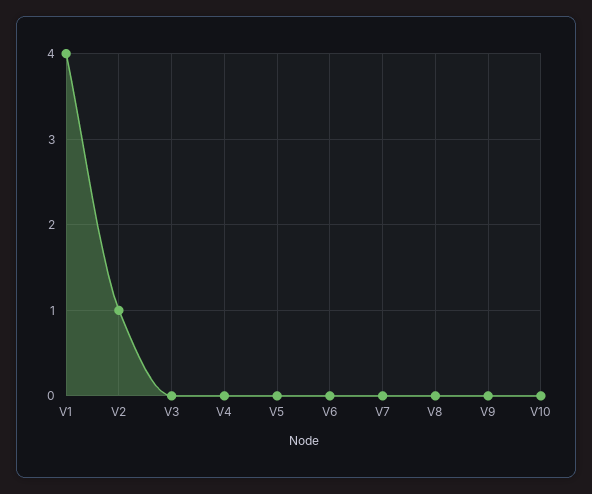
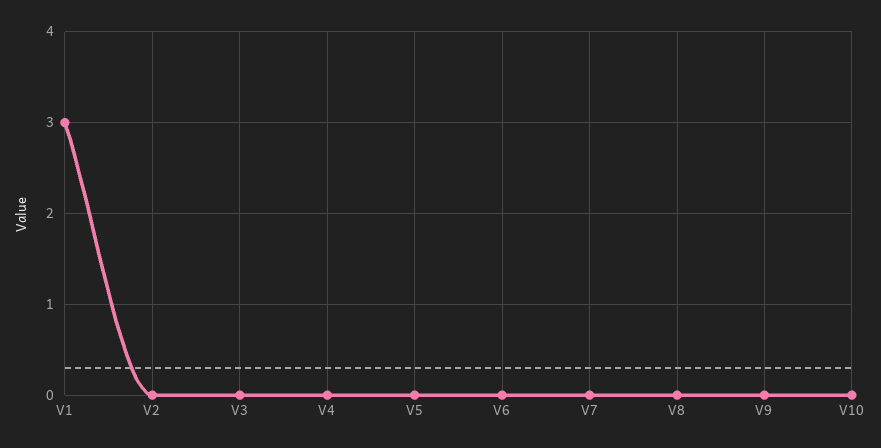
  {
-   "V1": 4,
+   "V1": 3,
-   "V2": 1,
+   "V2": 0,
    "V3": 0,
    "V4": 0,
    "V5": 0,
    "V6": 0,
    "V7": 0,
    "V8": 0,
    "V9": 0,
    "V10": 0
  }

